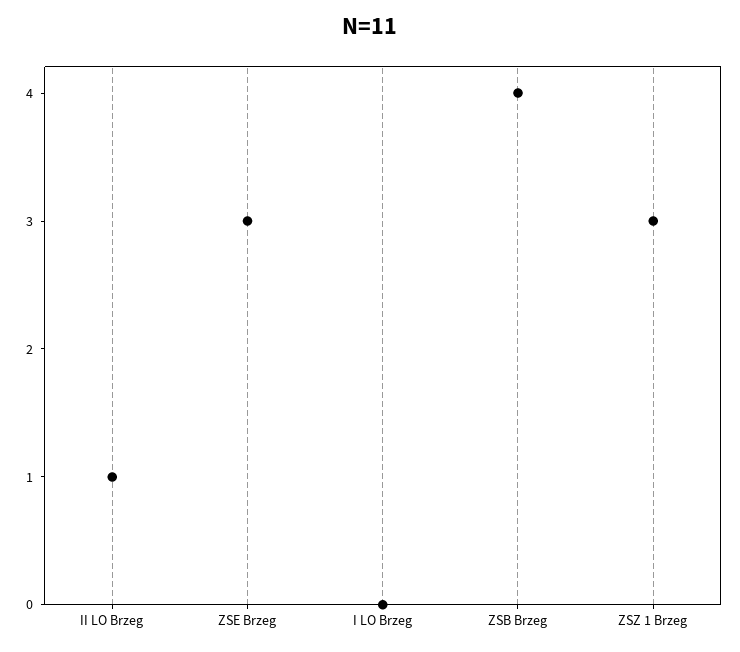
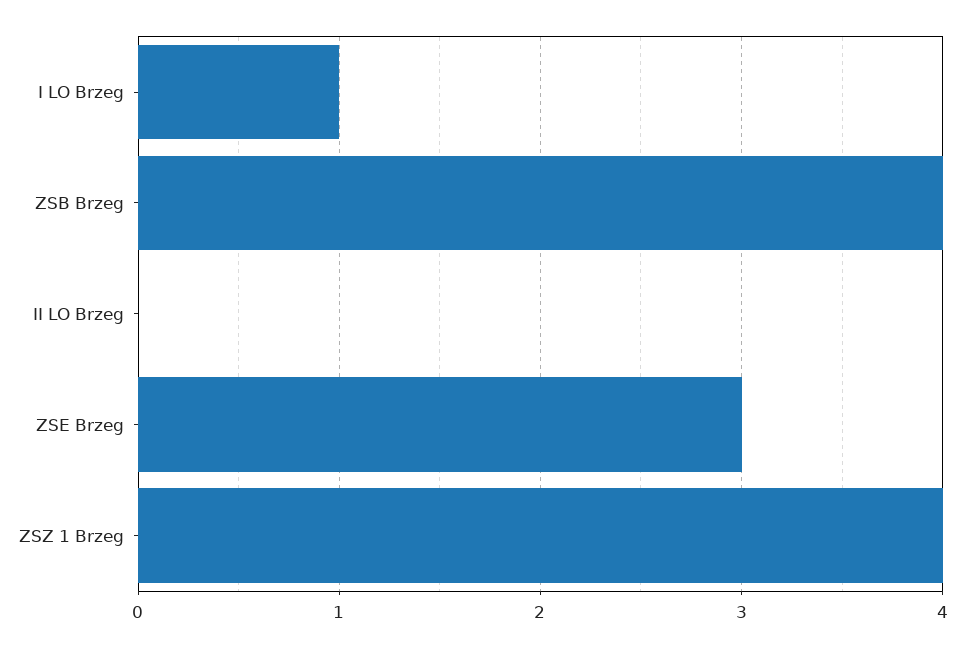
  {
-   "II LO Brzeg": 1,
+   "II LO Brzeg": 0,
    "ZSE Brzeg": 3,
-   "I LO Brzeg": 0,
+   "I LO Brzeg": 1,
    "ZSB Brzeg": 4,
-   "ZSZ 1 Brzeg": 3
+   "ZSZ 1 Brzeg": 4
  }

